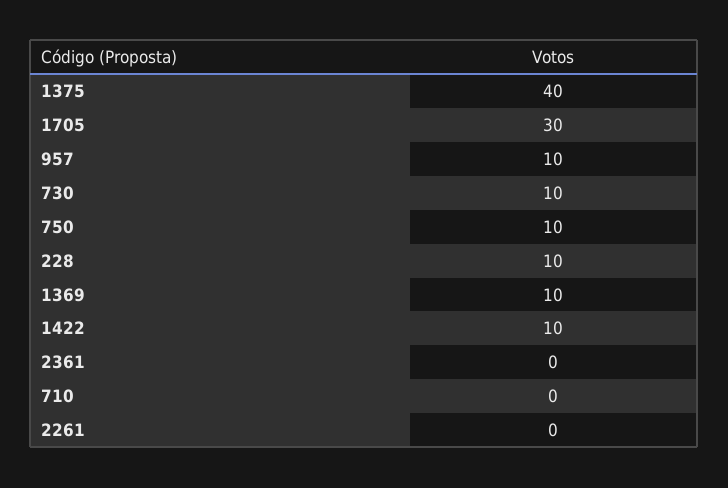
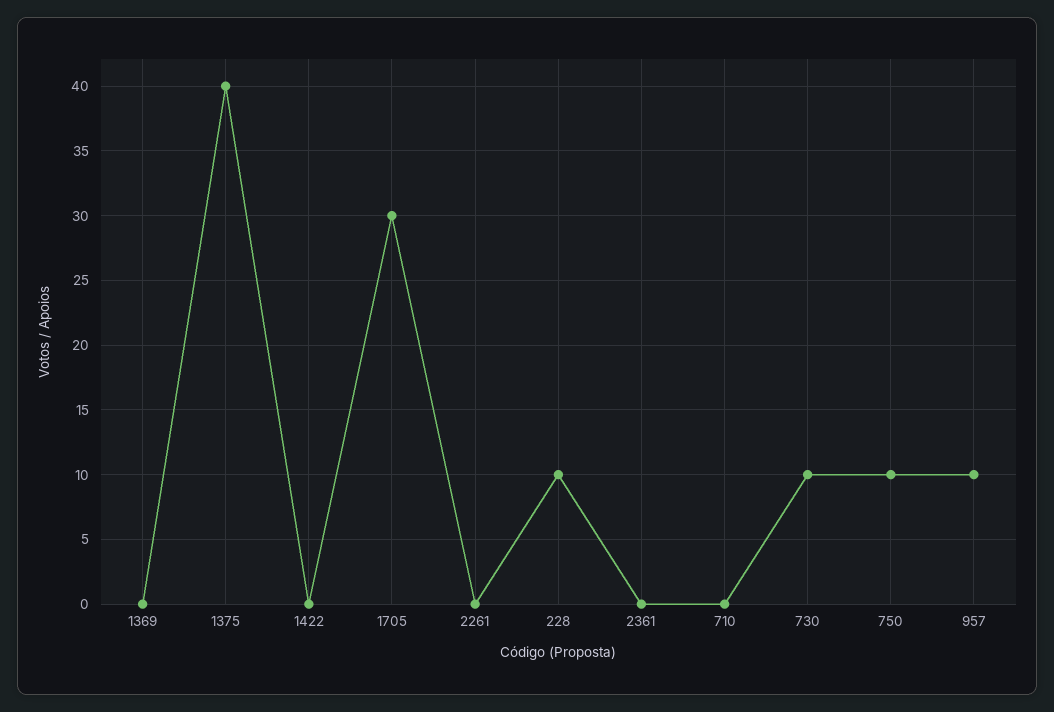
  {
    "1375": 40,
    "1705": 30,
    "957": 10,
    "730": 10,
    "750": 10,
    "228": 10,
-   "1369": 10,
+   "1369": 0,
-   "1422": 10,
+   "1422": 0,
    "2361": 0,
    "710": 0,
    "2261": 0
  }

